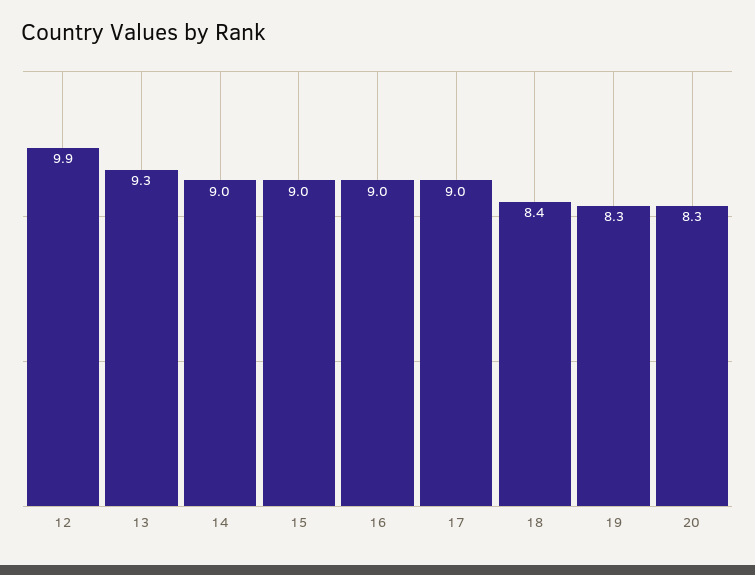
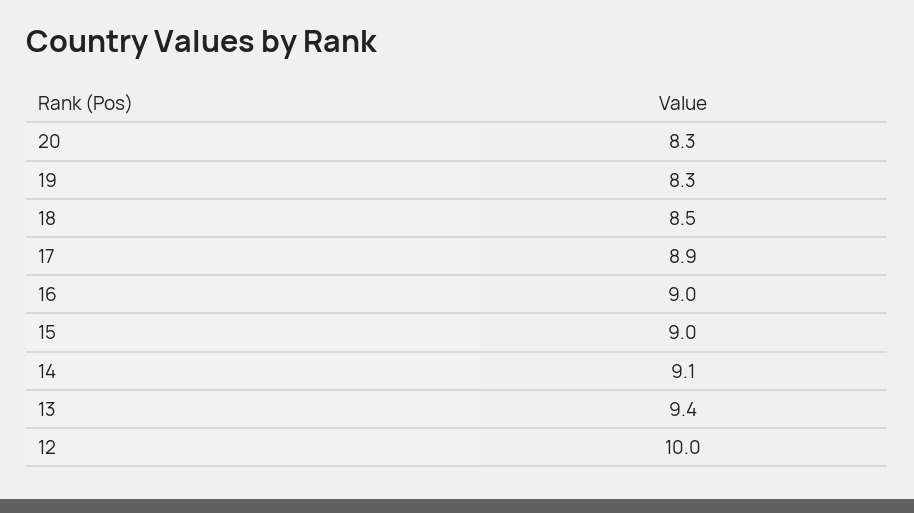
  {
-   "12": 9.9,
+   "12": 10,
-   "13": 9.3,
+   "13": 9.4,
-   "14": 9,
+   "14": 9.1,
    "15": 9,
    "16": 9,
-   "17": 9,
+   "17": 8.9,
-   "18": 8.4,
+   "18": 8.5,
    "19": 8.3,
    "20": 8.3
  }

